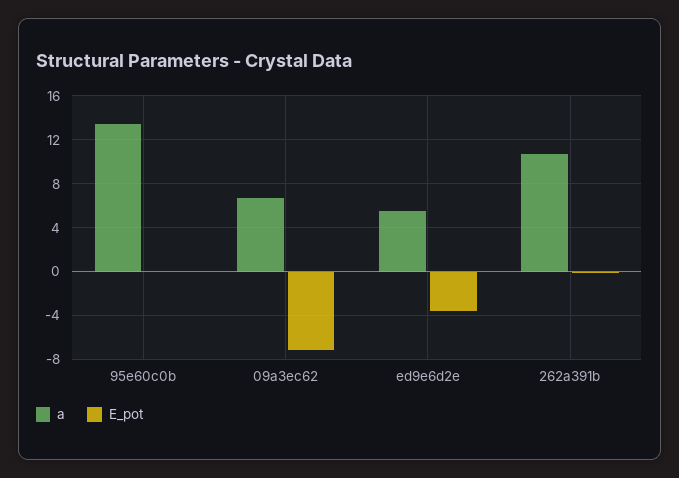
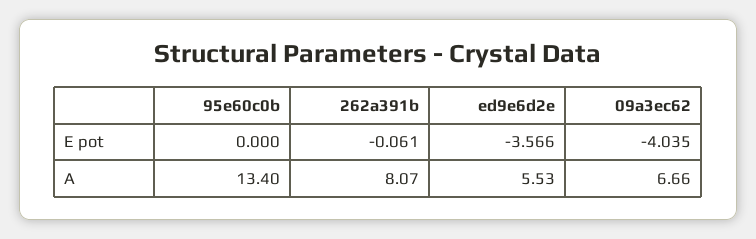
  {
    "a": {
      "95e60c0b": 13.4,
      "09a3ec62": 6.66,
      "ed9e6d2e": 5.53,
-     "262a391b": 11
+     "262a391b": 8.07
    },
    "E_pot": {
      "95e60c0b": 0,
-     "09a3ec62": -7,
+     "09a3ec62": -4.035,
      "ed9e6d2e": -3.566,
      "262a391b": -0.061
    }
  }

